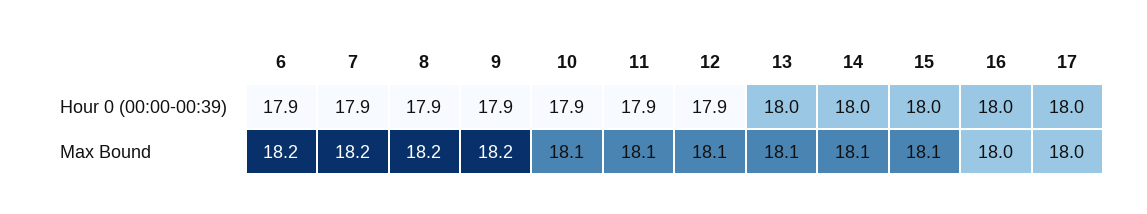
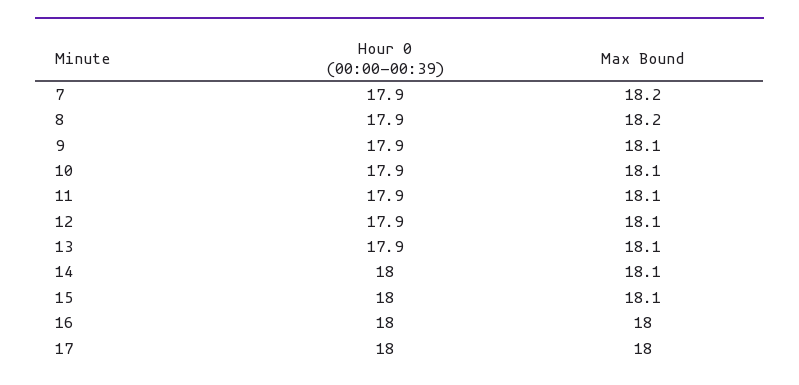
  {
-   "6": {
-     "Hour 0 (00:00-00:39)": 17.9,
-     "Max Bound": 18.2
-   },
    "7": {
      "Hour 0 (00:00-00:39)": 17.9,
      "Max Bound": 18.2
    },
    "8": {
      "Hour 0 (00:00-00:39)": 17.9,
      "Max Bound": 18.2
    },
    "9": {
      "Hour 0 (00:00-00:39)": 17.9,
-     "Max Bound": 18.2
+     "Max Bound": 18.1
    },
    "10": {
      "Hour 0 (00:00-00:39)": 17.9,
      "Max Bound": 18.1
    },
    "11": {
      "Hour 0 (00:00-00:39)": 17.9,
      "Max Bound": 18.1
    },
    "12": {
      "Hour 0 (00:00-00:39)": 17.9,
      "Max Bound": 18.1
    },
    "13": {
-     "Hour 0 (00:00-00:39)": 18,
+     "Hour 0 (00:00-00:39)": 17.9,
      "Max Bound": 18.1
    },
    "14": {
      "Hour 0 (00:00-00:39)": 18,
      "Max Bound": 18.1
    },
    "15": {
      "Hour 0 (00:00-00:39)": 18,
      "Max Bound": 18.1
    },
    "16": {
      "Hour 0 (00:00-00:39)": 18,
      "Max Bound": 18
    },
    "17": {
      "Hour 0 (00:00-00:39)": 18,
      "Max Bound": 18
    }
  }

